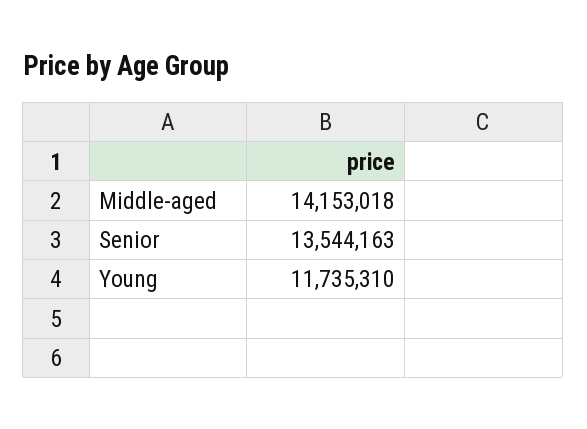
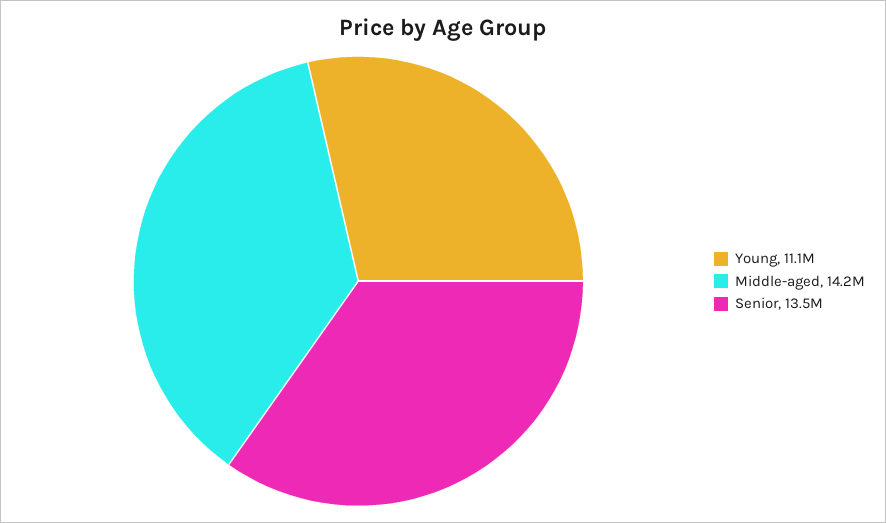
  {
    "Middle-aged": 14153018,
    "Senior": 13544163,
-   "Young": 11735310
+   "Young": 11100000
  }

